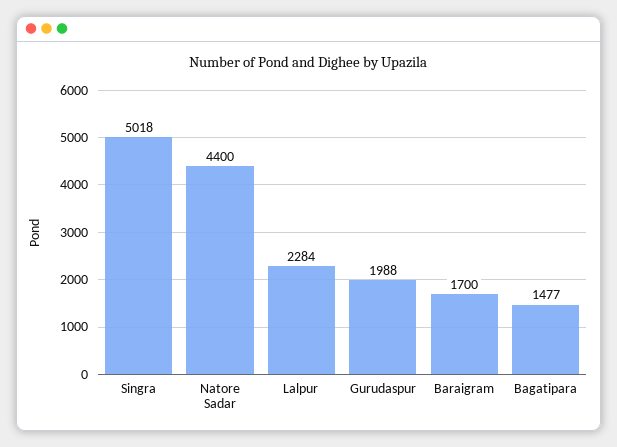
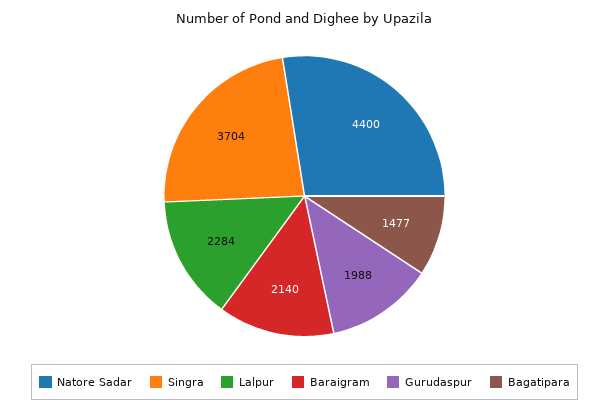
  {
-   "Singra": 5018,
+   "Singra": 3704,
    "Natore Sadar": 4400,
    "Lalpur": 2284,
    "Gurudaspur": 1988,
-   "Baraigram": 1700,
+   "Baraigram": 2140,
    "Bagatipara": 1477
  }

